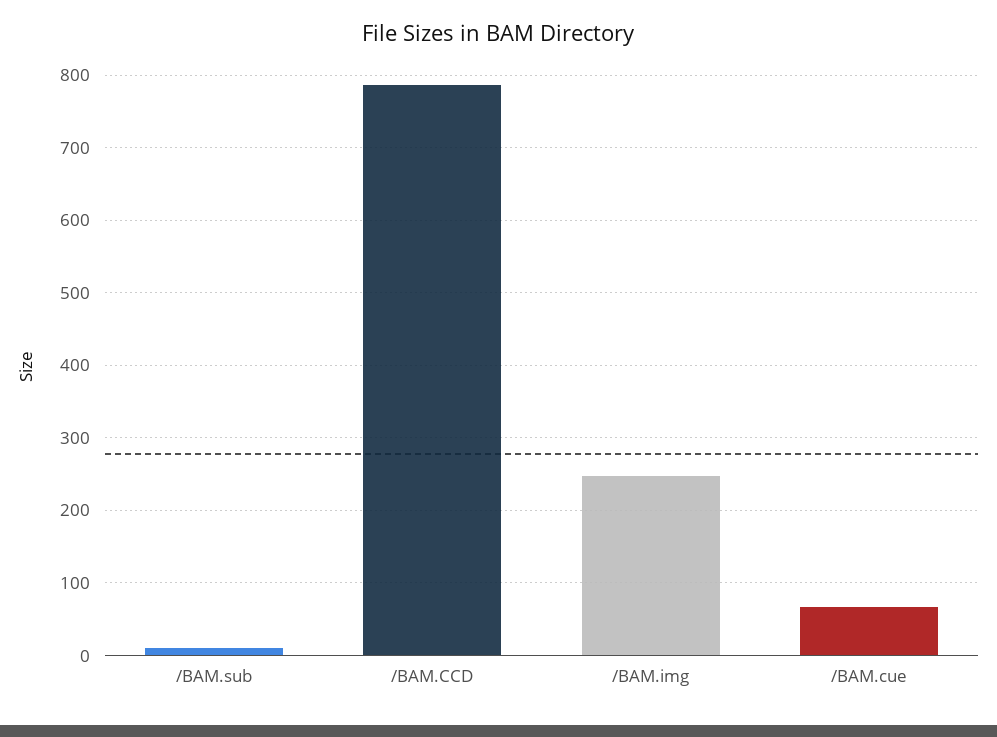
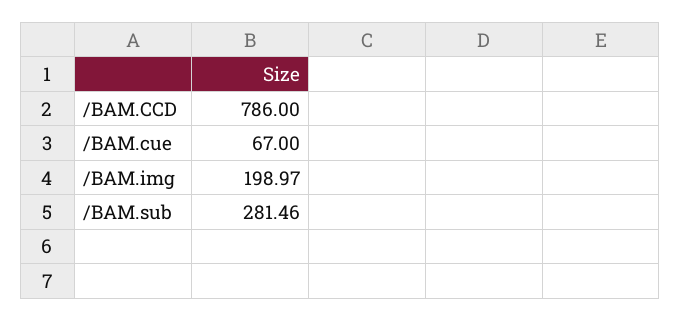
  {
-   "/BAM.sub": 10,
+   "/BAM.sub": 281.46,
    "/BAM.CCD": 786,
-   "/BAM.img": 250,
+   "/BAM.img": 198.97,
    "/BAM.cue": 67
  }

